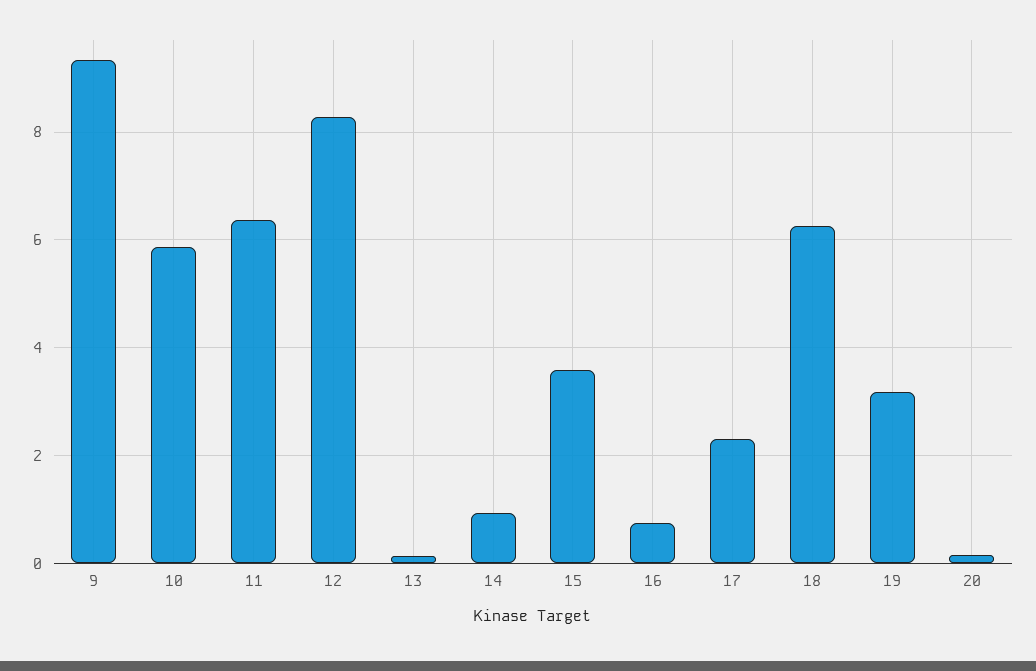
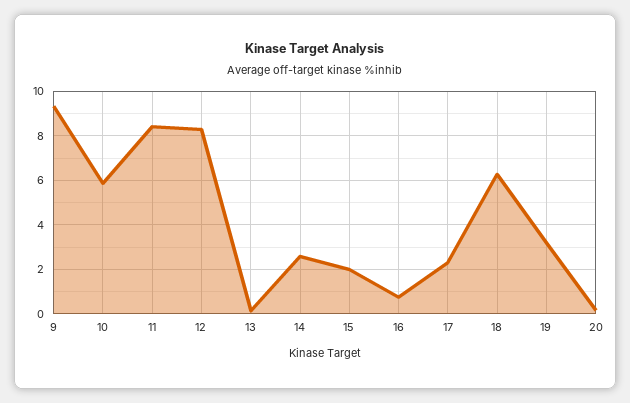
  {
    "9": 9.4,
    "10": 5.8,
-   "11": 6.4,
+   "11": 8.5,
    "12": 8.2,
    "13": 0.2,
-   "14": 1,
+   "14": 2.5,
-   "15": 3.6,
+   "15": 2,
    "16": 0.8,
    "17": 2.4,
    "18": 6.2,
    "19": 3.2,
    "20": 0.2
  }

